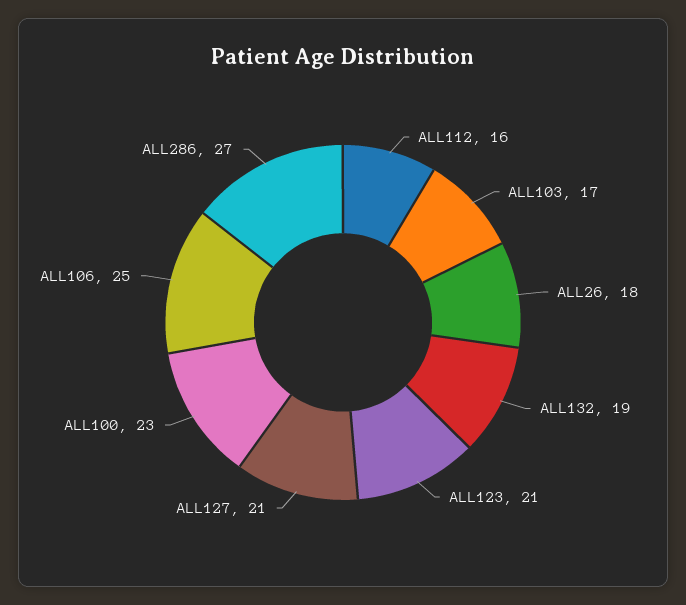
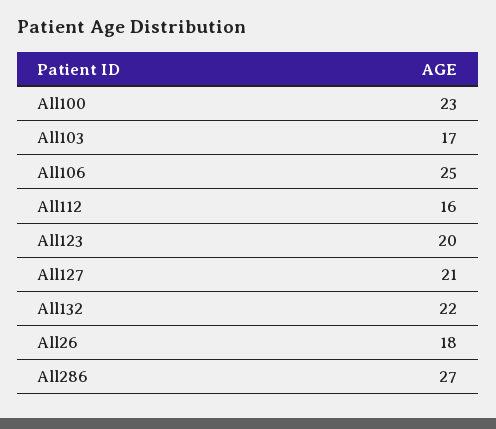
  {
    "ALL112": 16,
    "ALL103": 17,
    "ALL26": 18,
-   "ALL132": 19,
+   "ALL132": 22,
-   "ALL123": 21,
+   "ALL123": 20,
    "ALL127": 21,
    "ALL100": 23,
    "ALL106": 25,
    "ALL286": 27
  }

